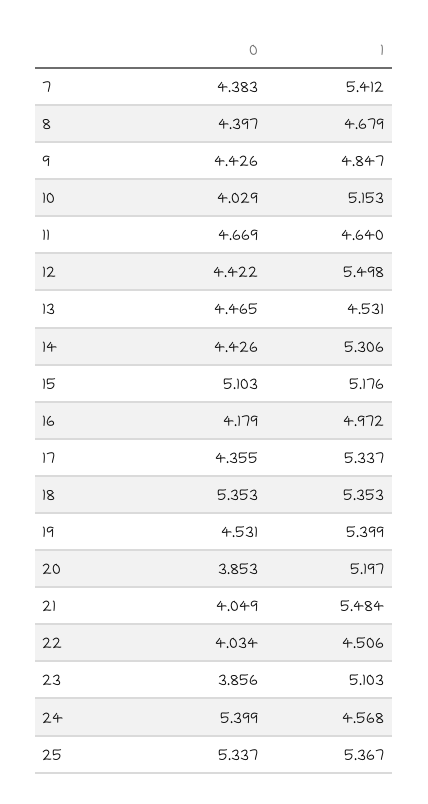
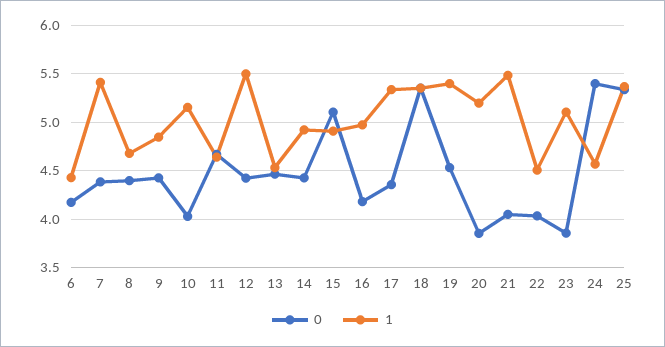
  {
    "0": {
      "7": 4.383,
      "8": 4.397,
      "9": 4.426,
      "10": 4.029,
      "11": 4.669,
      "12": 4.422,
      "13": 4.465,
      "14": 4.426,
      "15": 5.103,
      "16": 4.179,
      "17": 4.355,
      "18": 5.353,
      "19": 4.531,
      "20": 3.853,
      "21": 4.049,
      "22": 4.034,
      "23": 3.856,
      "24": 5.399,
-     "25": 5.337
+     "25": 5.337,
+     "6": 4.2
    },
    "1": {
      "7": 5.412,
      "8": 4.679,
      "9": 4.847,
      "10": 5.153,
      "11": 4.64,
      "12": 5.498,
      "13": 4.531,
-     "14": 5.306,
+     "14": 4.9,
-     "15": 5.176,
+     "15": 4.9,
      "16": 4.972,
      "17": 5.337,
      "18": 5.353,
      "19": 5.399,
      "20": 5.197,
      "21": 5.484,
      "22": 4.506,
      "23": 5.103,
      "24": 4.568,
-     "25": 5.367
+     "25": 5.367,
+     "6": 4.4
    }
  }

